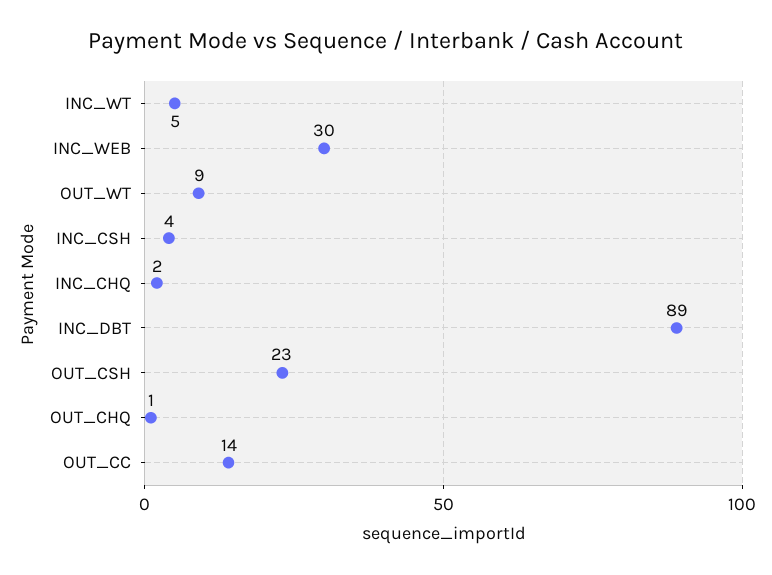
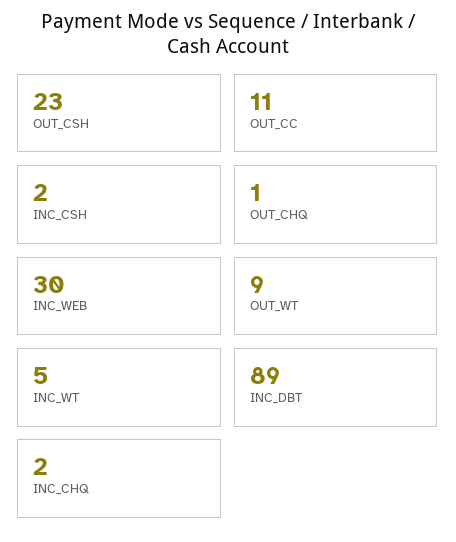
  {
    "INC_WT": 5,
    "INC_WEB": 30,
    "OUT_WT": 9,
-   "INC_CSH": 4,
+   "INC_CSH": 2,
    "INC_CHQ": 2,
    "INC_DBT": 89,
    "OUT_CSH": 23,
    "OUT_CHQ": 1,
-   "OUT_CC": 14
+   "OUT_CC": 11
  }

